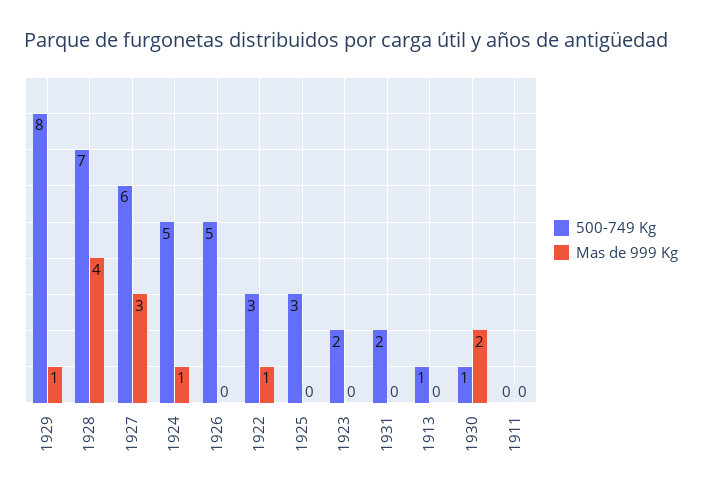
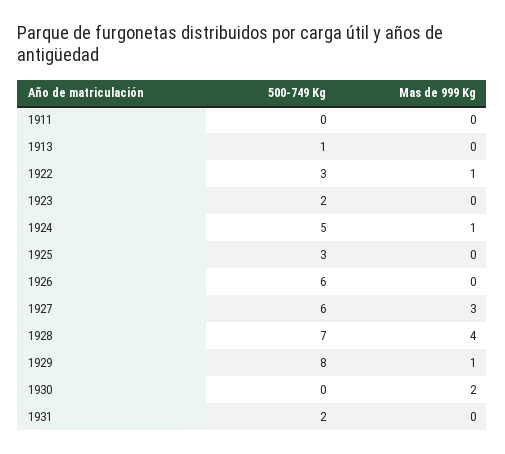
  {
    "500-749 Kg": {
      "1929": 8,
      "1928": 7,
      "1927": 6,
      "1924": 5,
-     "1926": 5,
+     "1926": 6,
      "1922": 3,
      "1925": 3,
      "1923": 2,
      "1931": 2,
      "1913": 1,
-     "1930": 1,
+     "1930": 0,
      "1911": 0
    },
    "Mas de 999 Kg": {
      "1929": 1,
      "1928": 4,
      "1927": 3,
      "1924": 1,
      "1926": 0,
      "1922": 1,
      "1925": 0,
      "1923": 0,
      "1931": 0,
      "1913": 0,
      "1930": 2,
      "1911": 0
    }
  }

